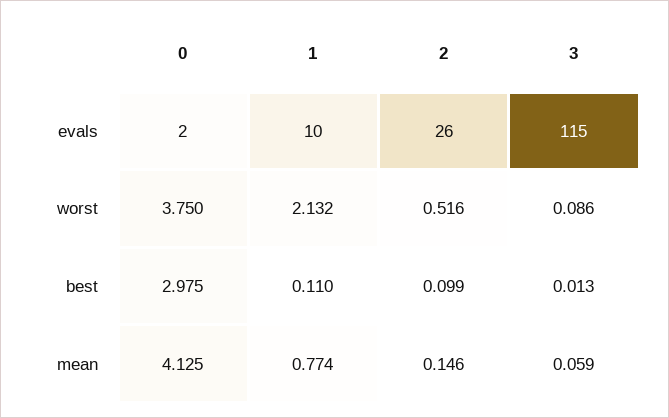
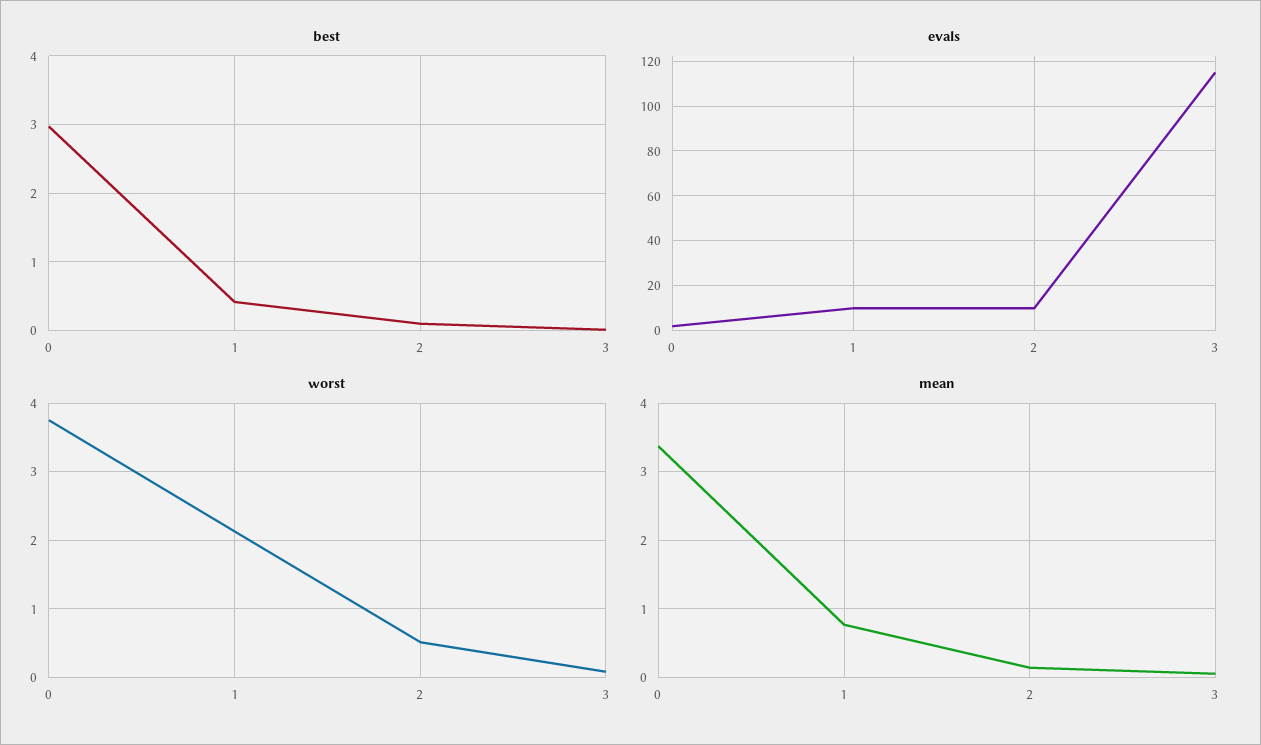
  {
    "evals": {
      "0": 2,
      "1": 10,
-     "2": 26,
+     "2": 10,
      "3": 115
    },
    "worst": {
      "0": 3.75,
      "1": 2.132,
      "2": 0.516,
      "3": 0.086
    },
    "best": {
      "0": 2.975,
-     "1": 0.11,
+     "1": 0.4,
      "2": 0.099,
      "3": 0.013
    },
    "mean": {
-     "0": 4.125,
+     "0": 3.4,
      "1": 0.774,
      "2": 0.146,
      "3": 0.059
    }
  }

